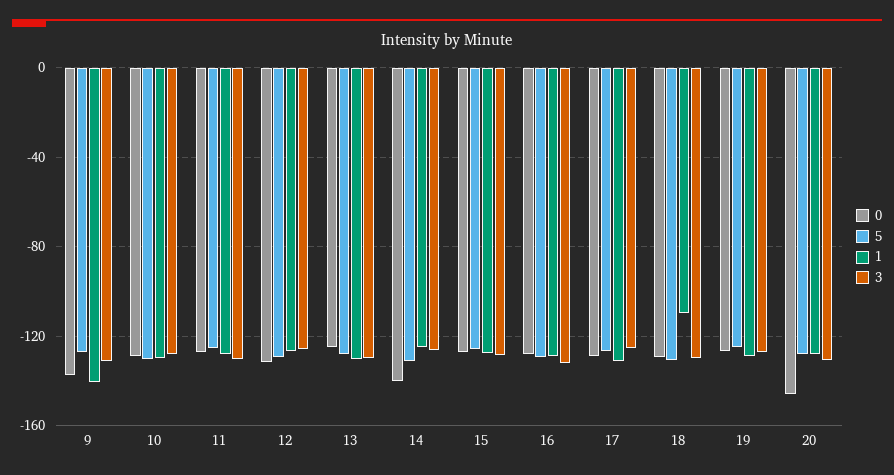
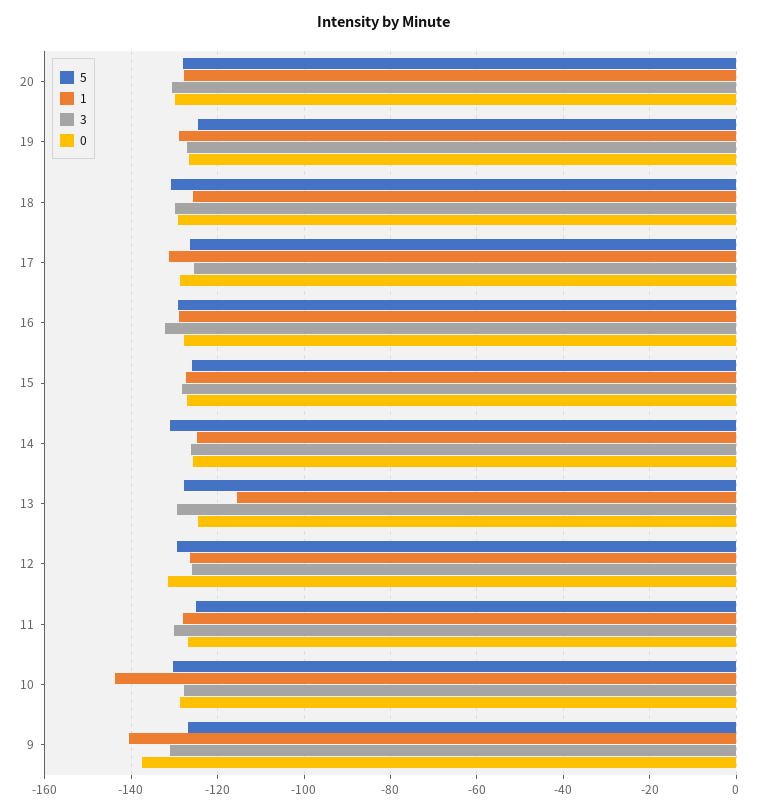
  {
    "0": {
      "9": -138,
      "10": -128,
      "11": -126,
      "12": -132,
      "13": -124,
-     "14": -140,
+     "14": -126,
      "15": -128,
      "16": -128,
      "17": -128,
      "18": -130,
      "19": -126,
-     "20": -145
+     "20": -130
    },
    "5": {
      "9": -126,
      "10": -130,
      "11": -126,
      "12": -130,
      "13": -128,
      "14": -132,
      "15": -126,
      "16": -130,
      "17": -126,
      "18": -130,
      "19": -124,
      "20": -128
    },
    "1": {
      "9": -140,
-     "10": -130,
+     "10": -144,
      "11": -128,
      "12": -126,
-     "13": -130,
+     "13": -116,
      "14": -124,
      "15": -128,
      "16": -128,
      "17": -132,
-     "18": -110,
+     "18": -126,
      "19": -130,
      "20": -128
    },
    "3": {
      "9": -132,
      "10": -128,
      "11": -130,
      "12": -126,
      "13": -130,
      "14": -126,
      "15": -128,
      "16": -132,
      "17": -126,
      "18": -130,
      "19": -128,
      "20": -130
    }
  }

